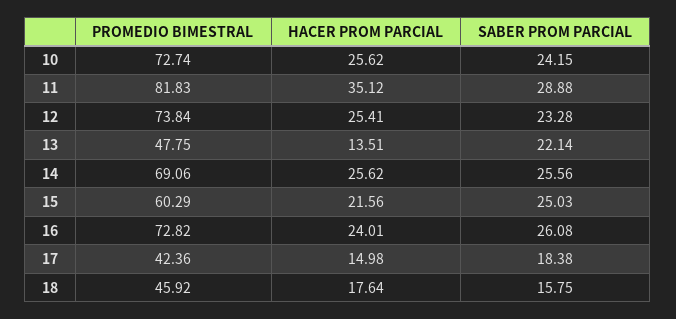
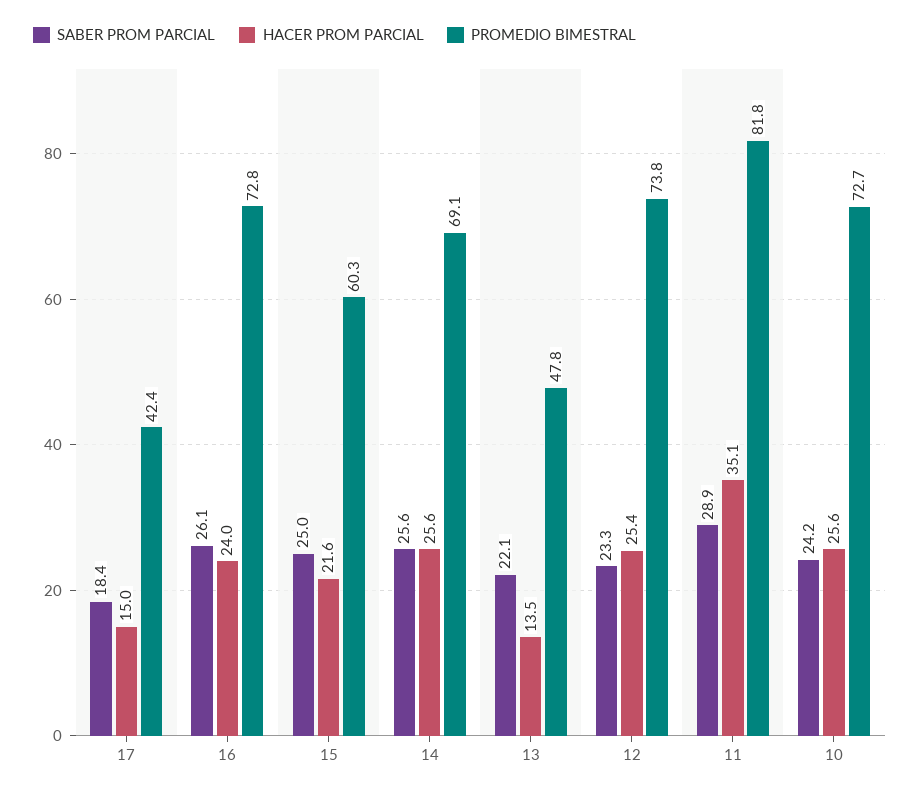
  {
    "PROMEDIO BIMESTRAL": {
      "10": 72.74,
      "11": 81.83,
      "12": 73.84,
      "13": 47.75,
      "14": 69.06,
      "15": 60.29,
      "16": 72.82,
-     "17": 42.36,
+     "17": 42.36
-     "18": 45.92
    },
    "HACER PROM PARCIAL": {
      "10": 25.62,
      "11": 35.12,
      "12": 25.41,
      "13": 13.51,
      "14": 25.62,
      "15": 21.56,
      "16": 24.01,
-     "17": 14.98,
+     "17": 14.98
-     "18": 17.64
    },
    "SABER PROM PARCIAL": {
      "10": 24.15,
      "11": 28.88,
      "12": 23.28,
      "13": 22.14,
      "14": 25.56,
      "15": 25.03,
      "16": 26.08,
-     "17": 18.38,
+     "17": 18.38
-     "18": 15.75
    }
  }

